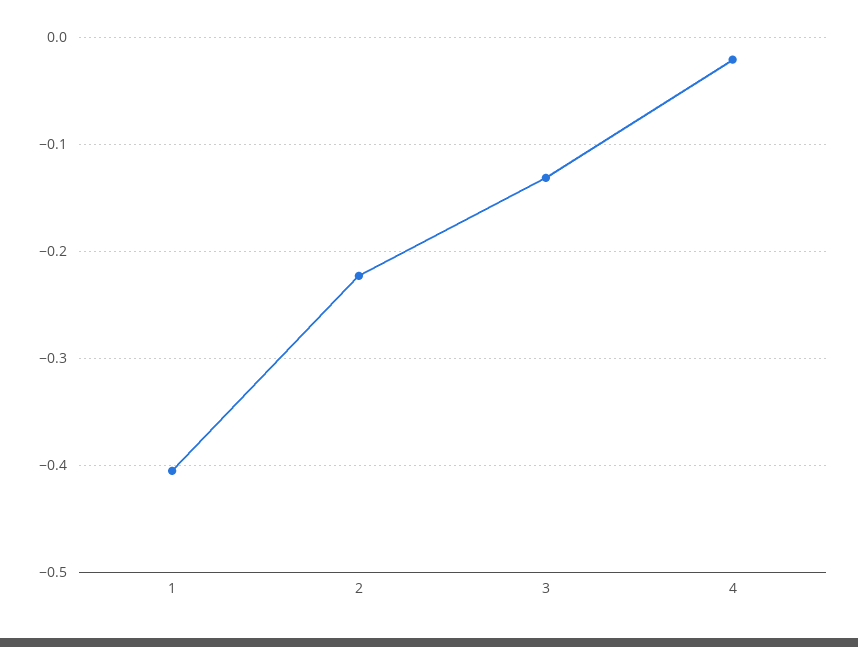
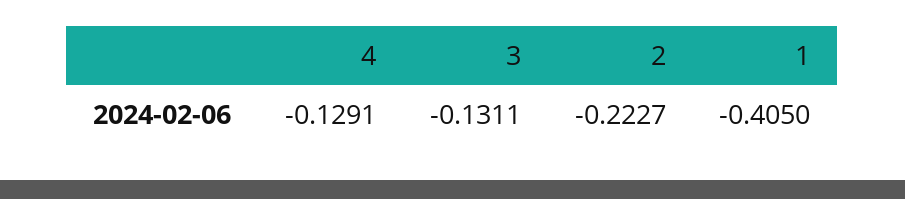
  {
    "1": -0.405,
    "2": -0.2227,
    "3": -0.1311,
-   "4": -0.02
+   "4": -0.1291
  }

